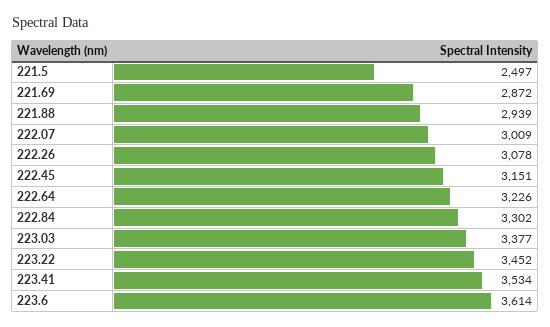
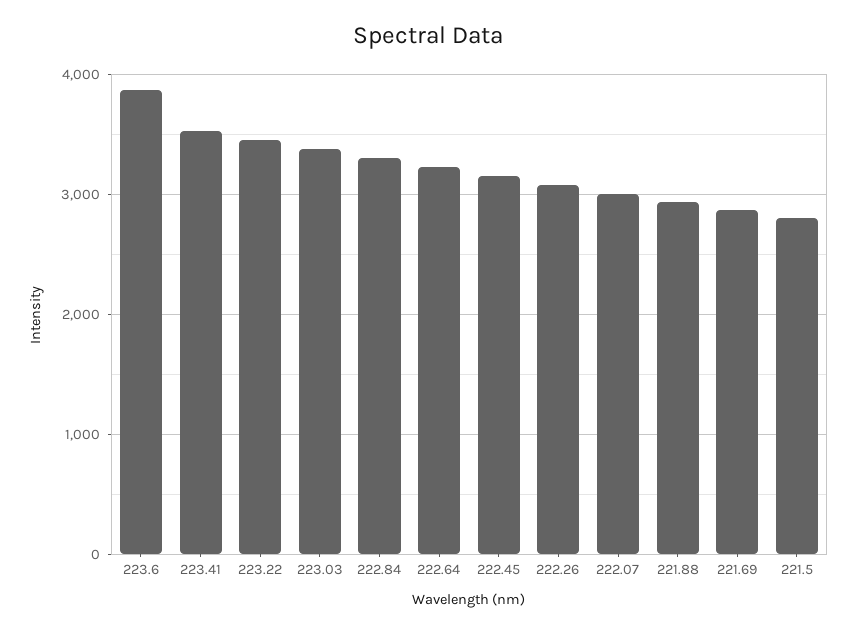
  {
-   "221.5": 2497,
+   "221.5": 2800,
    "221.69": 2872,
    "221.88": 2939,
    "222.07": 3009,
    "222.26": 3078,
    "222.45": 3151,
    "222.64": 3226,
    "222.84": 3302,
    "223.03": 3377,
    "223.22": 3452,
    "223.41": 3534,
-   "223.6": 3614
+   "223.6": 3900
  }

